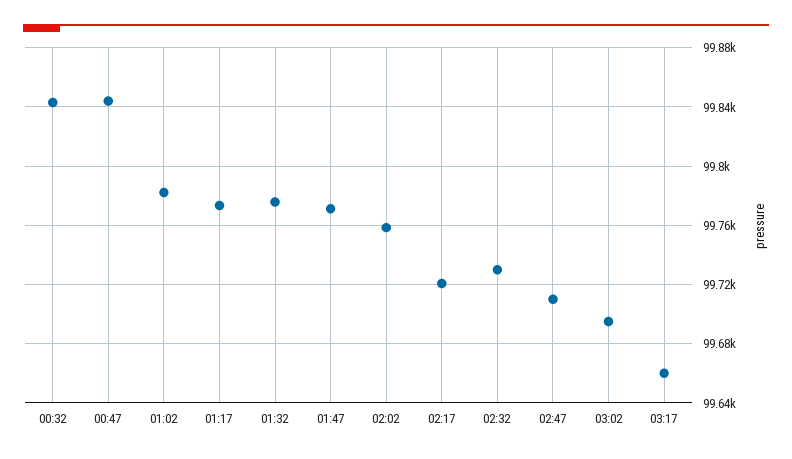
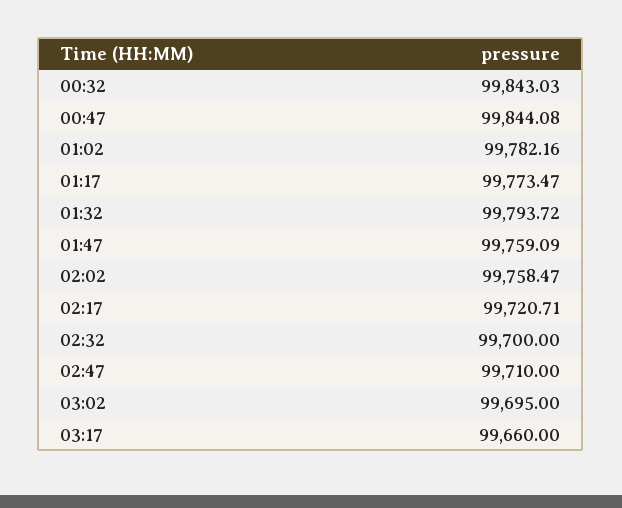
  {
    "00:32": 99843.03,
    "00:47": 99844.08,
    "01:02": 99782.16,
    "01:17": 99773.47,
-   "01:32": 99775,
+   "01:32": 99793.72,
-   "01:47": 99770,
+   "01:47": 99759.09,
    "02:02": 99758.47,
    "02:17": 99720.71,
-   "02:32": 99730,
+   "02:32": 99700,
    "02:47": 99710,
    "03:02": 99695,
    "03:17": 99660
  }

